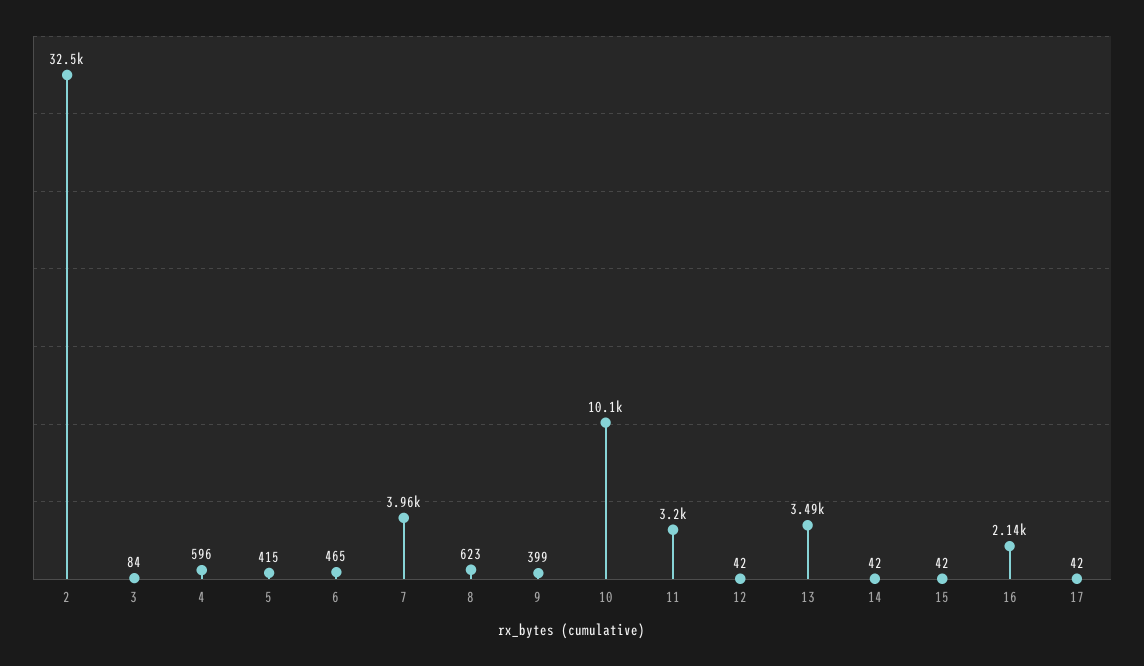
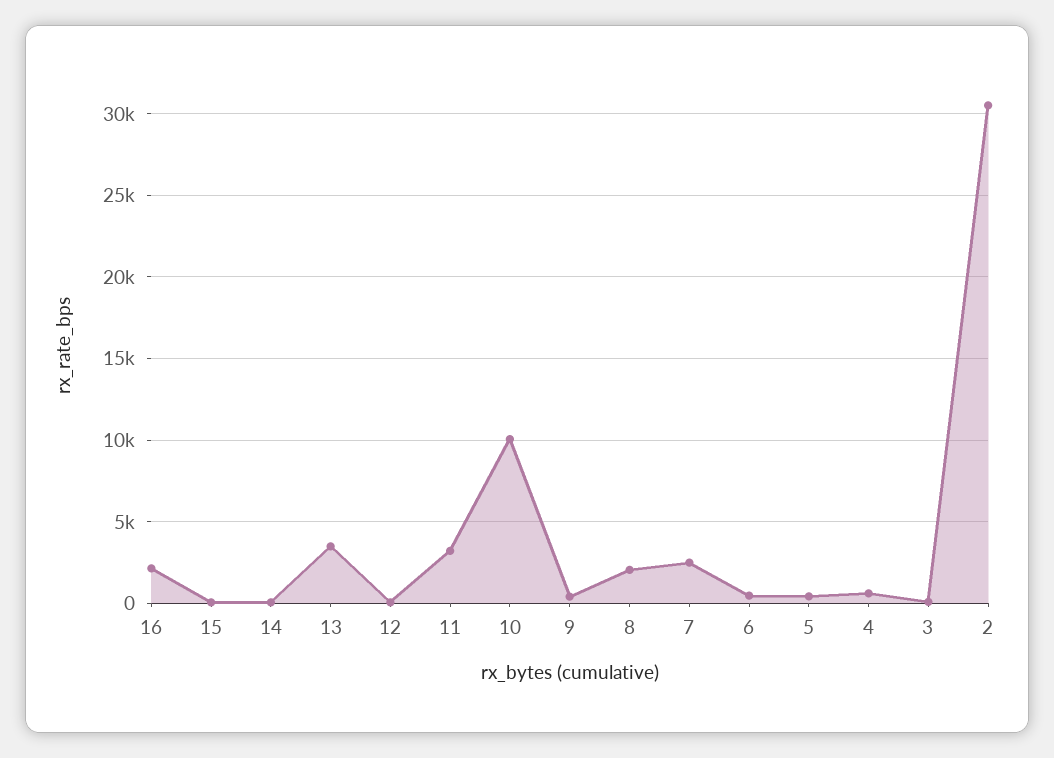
  {
-   "2": 32500,
+   "2": 30500,
    "3": 84,
    "4": 596,
    "5": 415,
    "6": 465,
-   "7": 3960,
+   "7": 2500,
-   "8": 623,
+   "8": 2000,
    "9": 399,
    "10": 10100,
    "11": 3200,
    "12": 42,
    "13": 3490,
    "14": 42,
    "15": 42,
-   "16": 2140,
+   "16": 2140
-   "17": 42
  }

